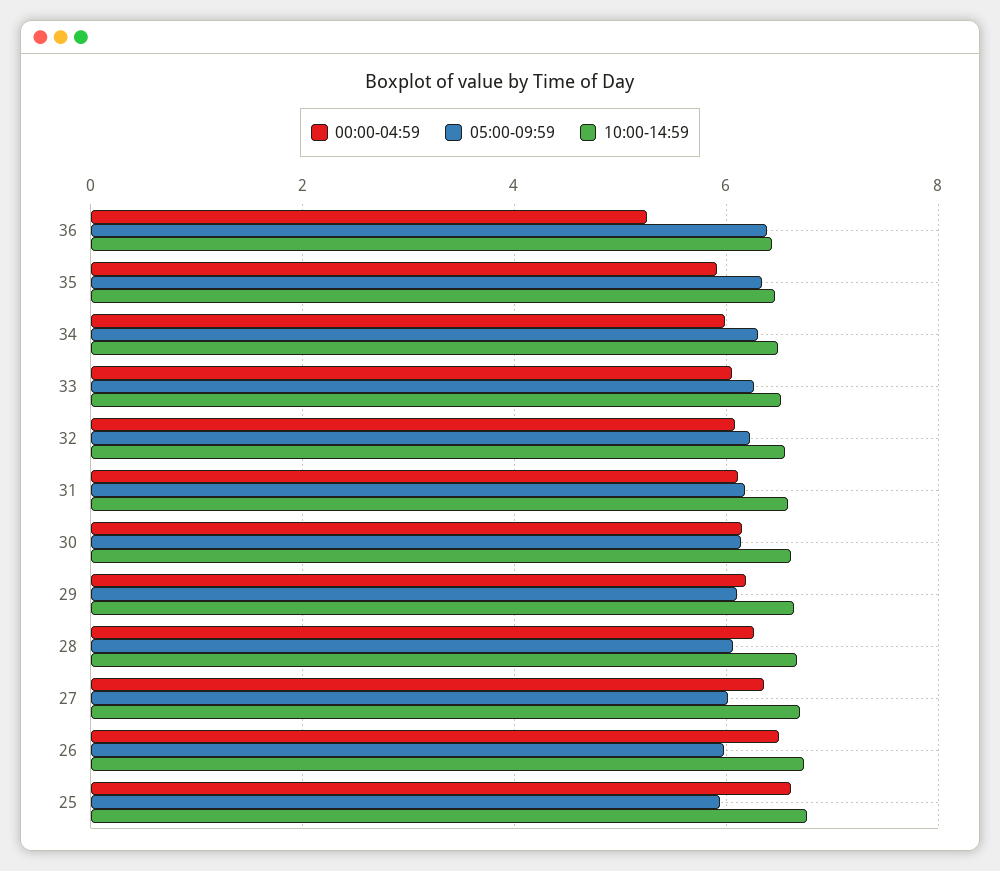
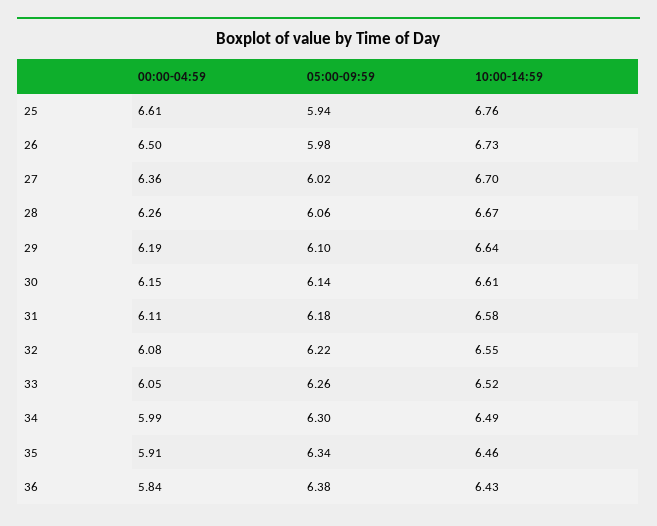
  {
    "00:00-04:59": {
-     "36": 5.2,
+     "36": 5.84,
      "35": 5.91,
      "34": 5.99,
      "33": 6.05,
      "32": 6.08,
      "31": 6.11,
      "30": 6.15,
      "29": 6.19,
      "28": 6.26,
      "27": 6.36,
      "26": 6.5,
      "25": 6.61
    },
    "05:00-09:59": {
      "36": 6.38,
      "35": 6.34,
      "34": 6.3,
      "33": 6.26,
      "32": 6.22,
      "31": 6.18,
      "30": 6.14,
      "29": 6.1,
      "28": 6.06,
      "27": 6.02,
      "26": 5.98,
      "25": 5.94
    },
    "10:00-14:59": {
      "36": 6.43,
      "35": 6.46,
      "34": 6.49,
      "33": 6.52,
      "32": 6.55,
      "31": 6.58,
      "30": 6.61,
      "29": 6.64,
      "28": 6.67,
      "27": 6.7,
      "26": 6.73,
      "25": 6.76
    }
  }

